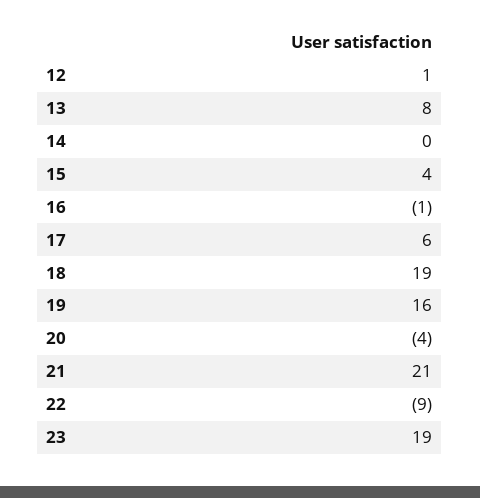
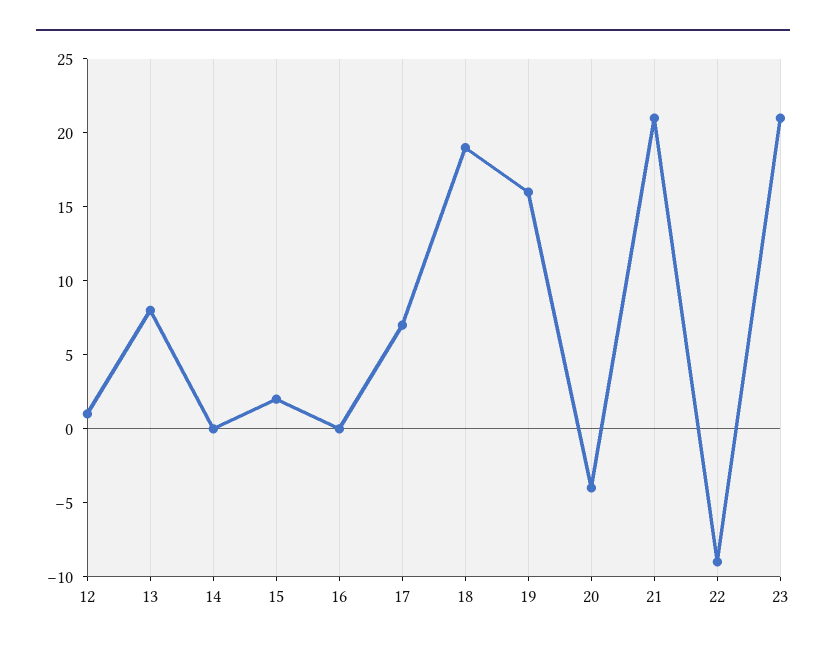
  {
    "12": 1,
    "13": 8,
    "14": 0,
-   "15": 4,
+   "15": 2,
-   "16": -1,
+   "16": 0,
-   "17": 6,
+   "17": 7,
    "18": 19,
    "19": 16,
    "20": -4,
    "21": 21,
    "22": -9,
-   "23": 19
+   "23": 21
  }

